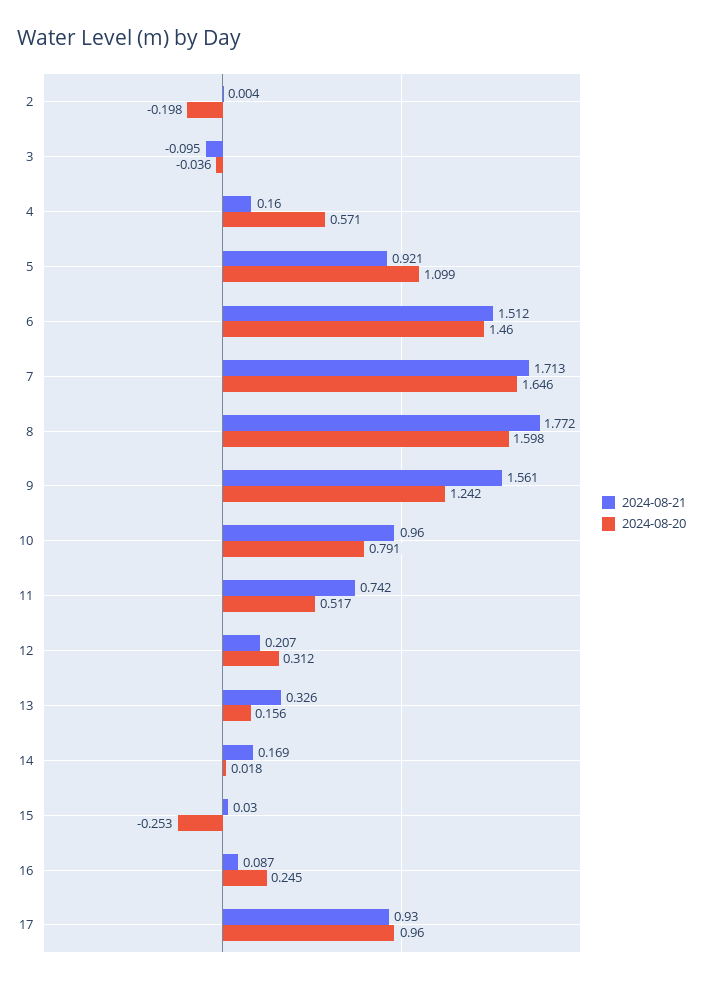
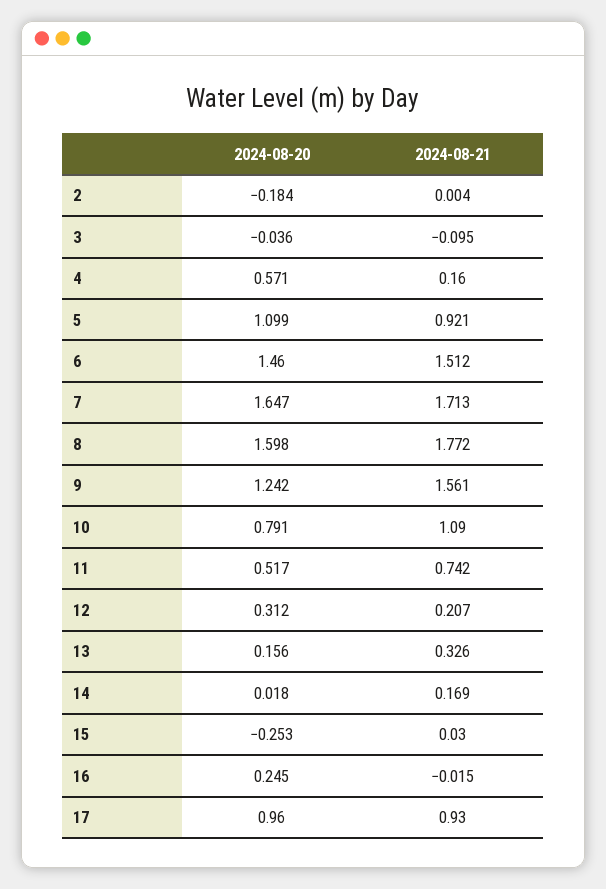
  {
    "2024-08-21": {
      "2": 0.004,
      "3": -0.095,
      "4": 0.16,
      "5": 0.921,
      "6": 1.512,
      "7": 1.713,
      "8": 1.772,
      "9": 1.561,
-     "10": 0.96,
+     "10": 1.09,
      "11": 0.742,
      "12": 0.207,
      "13": 0.326,
      "14": 0.169,
      "15": 0.03,
-     "16": 0.087,
+     "16": -0.015,
      "17": 0.93
    },
    "2024-08-20": {
-     "2": -0.198,
+     "2": -0.184,
      "3": -0.036,
      "4": 0.571,
      "5": 1.099,
      "6": 1.46,
-     "7": 1.646,
+     "7": 1.647,
      "8": 1.598,
      "9": 1.242,
      "10": 0.791,
      "11": 0.517,
      "12": 0.312,
      "13": 0.156,
      "14": 0.018,
      "15": -0.253,
      "16": 0.245,
      "17": 0.96
    }
  }

